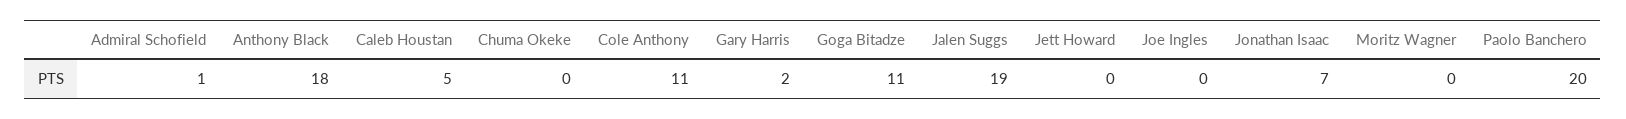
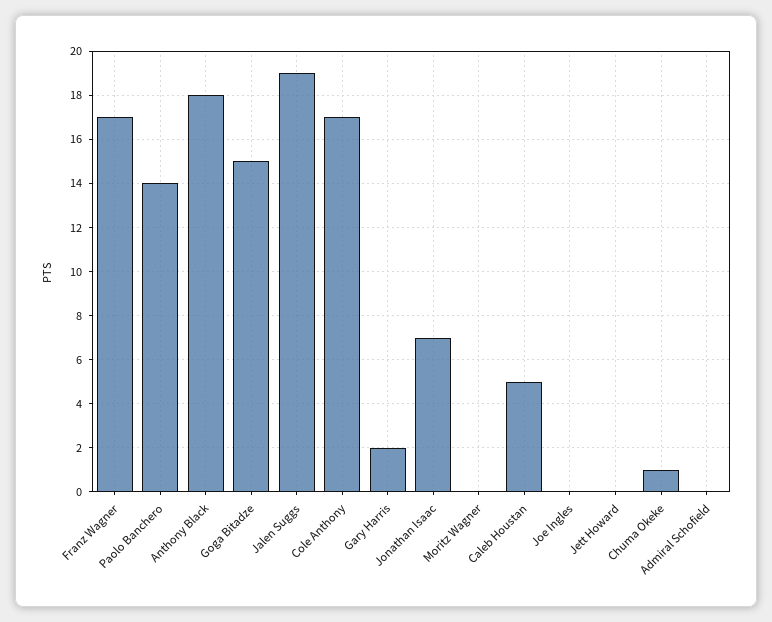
  {
-   "Admiral Schofield": 1,
+   "Admiral Schofield": 0,
    "Anthony Black": 18,
    "Caleb Houstan": 5,
-   "Chuma Okeke": 0,
+   "Chuma Okeke": 1,
-   "Cole Anthony": 11,
+   "Cole Anthony": 17,
    "Gary Harris": 2,
-   "Goga Bitadze": 11,
+   "Goga Bitadze": 15,
    "Jalen Suggs": 19,
    "Jett Howard": 0,
    "Joe Ingles": 0,
    "Jonathan Isaac": 7,
    "Moritz Wagner": 0,
-   "Paolo Banchero": 20
+   "Paolo Banchero": 14,
+   "Franz Wagner": 17
  }

